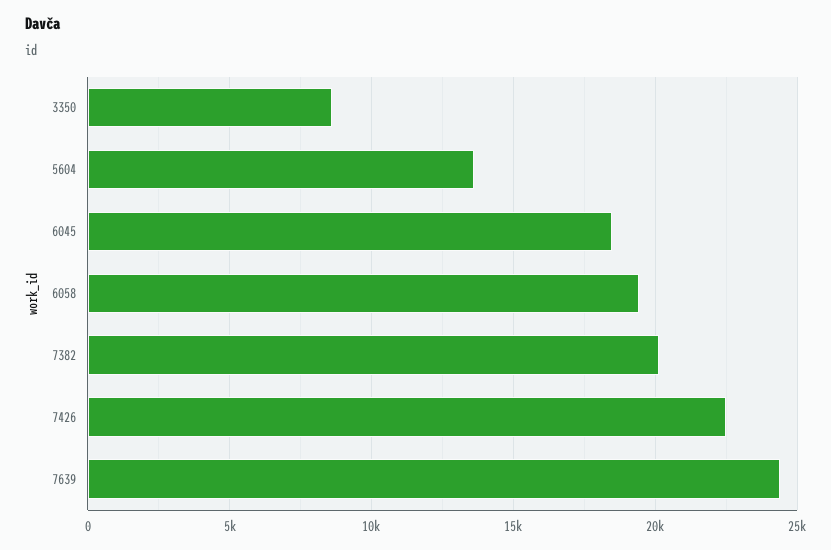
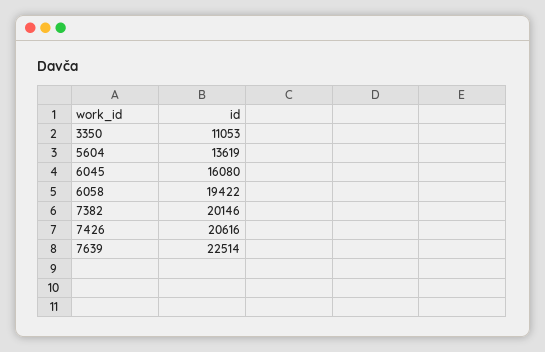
  {
-   "3350": 8500,
+   "3350": 11053,
    "5604": 13619,
-   "6045": 18500,
+   "6045": 16080,
    "6058": 19422,
    "7382": 20146,
-   "7426": 22500,
+   "7426": 20616,
-   "7639": 24500
+   "7639": 22514
  }

